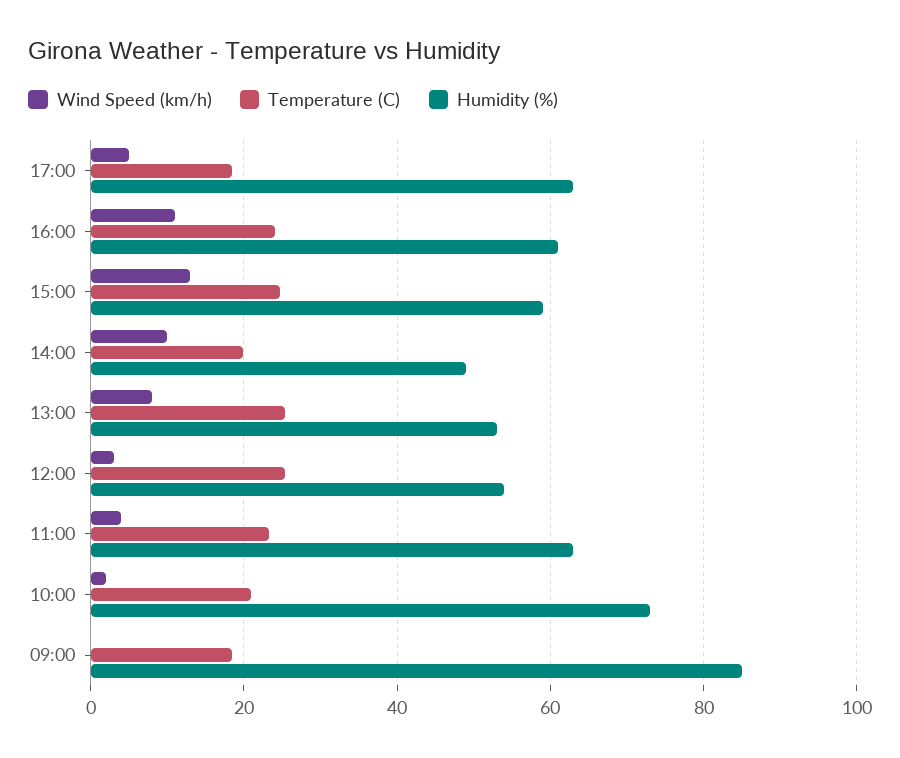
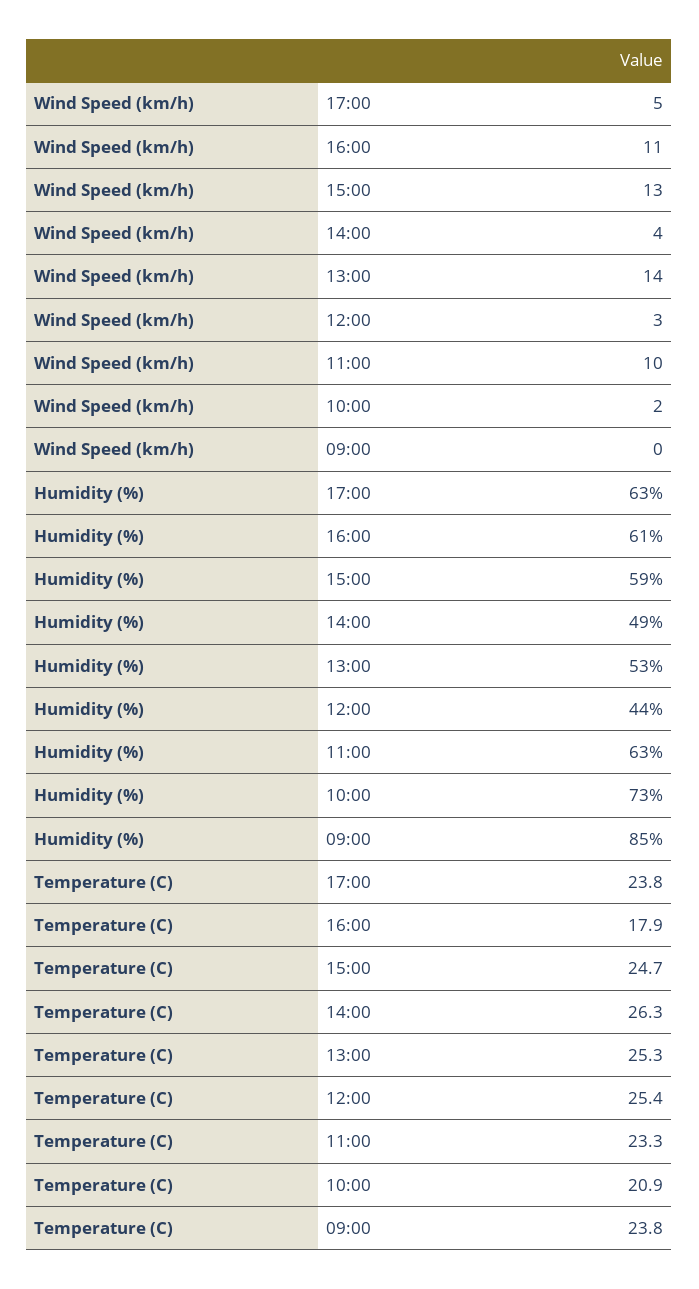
  {
    "Wind Speed (km/h)": {
      "17:00": 5,
      "16:00": 11,
      "15:00": 13,
-     "14:00": 10,
+     "14:00": 4,
-     "13:00": 8,
+     "13:00": 14,
      "12:00": 3,
-     "11:00": 4,
+     "11:00": 10,
      "10:00": 2,
      "09:00": 0
    },
    "Temperature (C)": {
-     "17:00": 18,
+     "17:00": 23.8,
-     "16:00": 24,
+     "16:00": 17.9,
      "15:00": 24.7,
-     "14:00": 20,
+     "14:00": 26.3,
      "13:00": 25.3,
      "12:00": 25.4,
      "11:00": 23.3,
      "10:00": 20.9,
-     "09:00": 18
+     "09:00": 23.8
    },
    "Humidity (%)": {
      "17:00": 63,
      "16:00": 61,
      "15:00": 59,
      "14:00": 49,
      "13:00": 53,
-     "12:00": 54,
+     "12:00": 44,
      "11:00": 63,
      "10:00": 73,
      "09:00": 85
    }
  }

